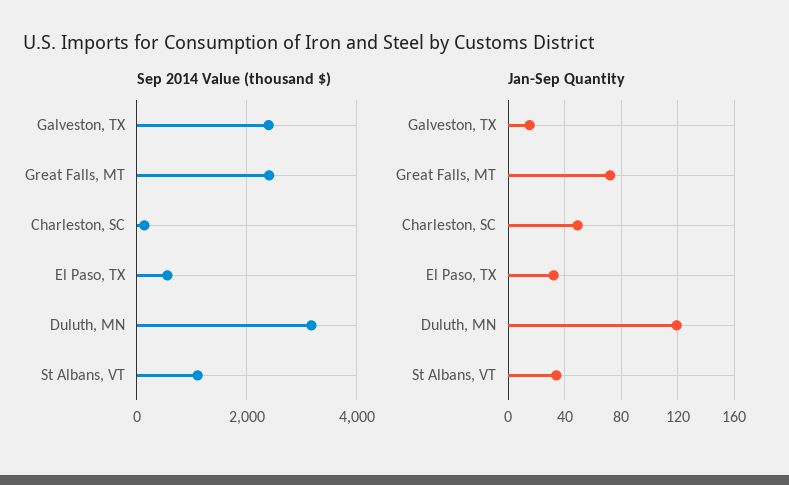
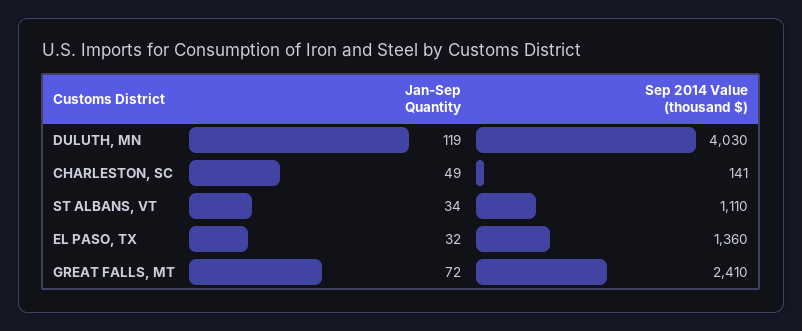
  {
    "Sep 2014 Value (thousand $)": {
-     "Galveston, TX": 2400,
      "Great Falls, MT": 2410,
      "Charleston, SC": 141,
-     "El Paso, TX": 600,
+     "El Paso, TX": 1360,
-     "Duluth, MN": 3200,
+     "Duluth, MN": 4030,
      "St Albans, VT": 1110
    },
    "Jan-Sep Quantity": {
-     "Galveston, TX": 15,
      "Great Falls, MT": 72,
      "Charleston, SC": 49,
      "El Paso, TX": 32,
      "Duluth, MN": 119,
      "St Albans, VT": 34
    }
  }

